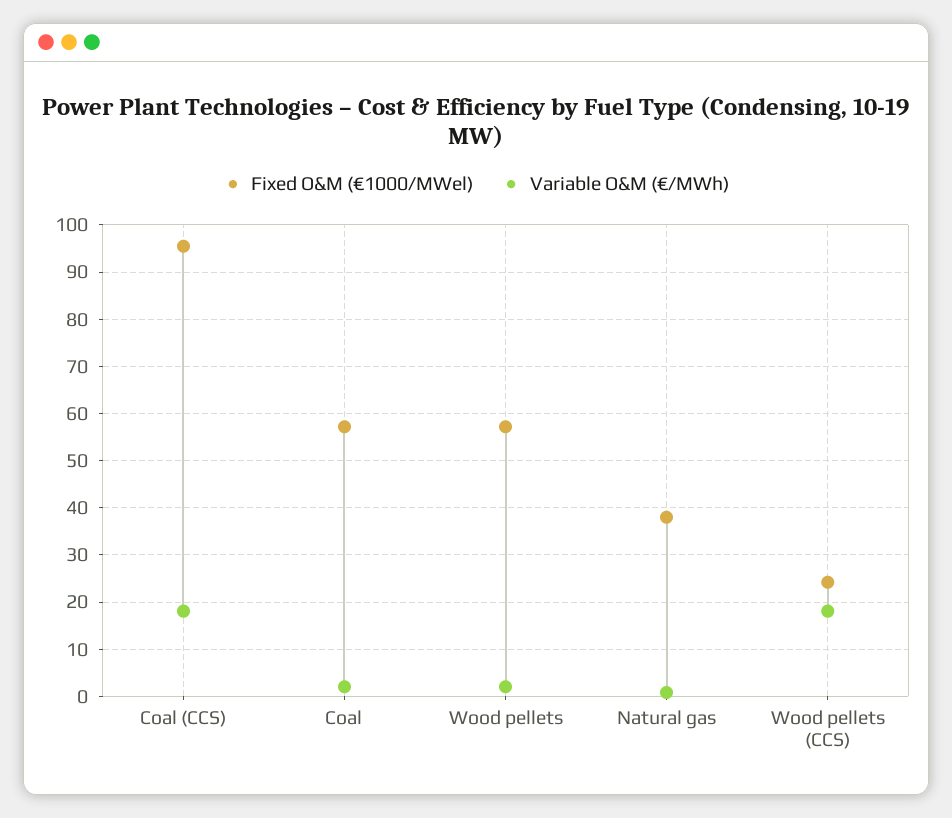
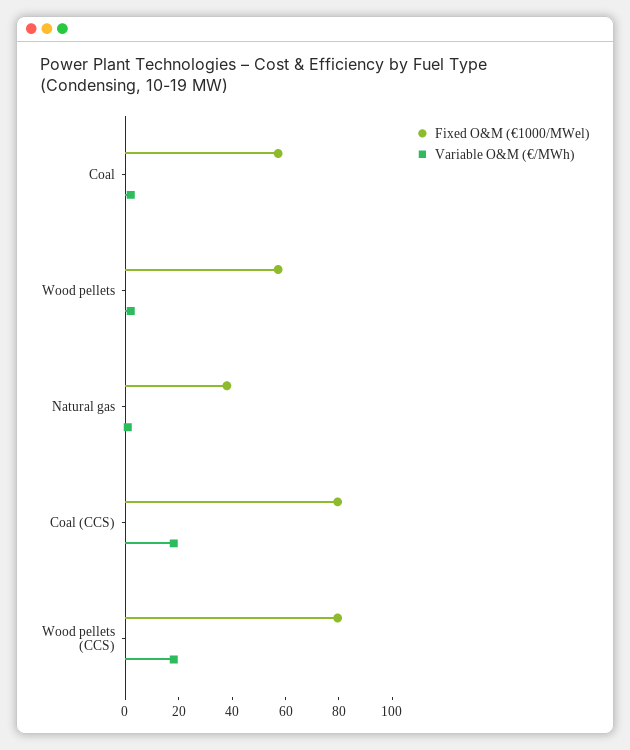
  {
    "Fixed O&M (€1000/MWel)": {
-     "Coal (CCS)": 96,
+     "Coal (CCS)": 80,
      "Coal": 58,
      "Wood pellets": 58,
      "Natural gas": 38,
-     "Wood pellets (CCS)": 24
+     "Wood pellets (CCS)": 80
    },
    "Variable O&M (€/MWh)": {
      "Coal (CCS)": 18,
      "Coal": 2,
      "Wood pellets": 2,
      "Natural gas": 0,
      "Wood pellets (CCS)": 18
    }
  }

